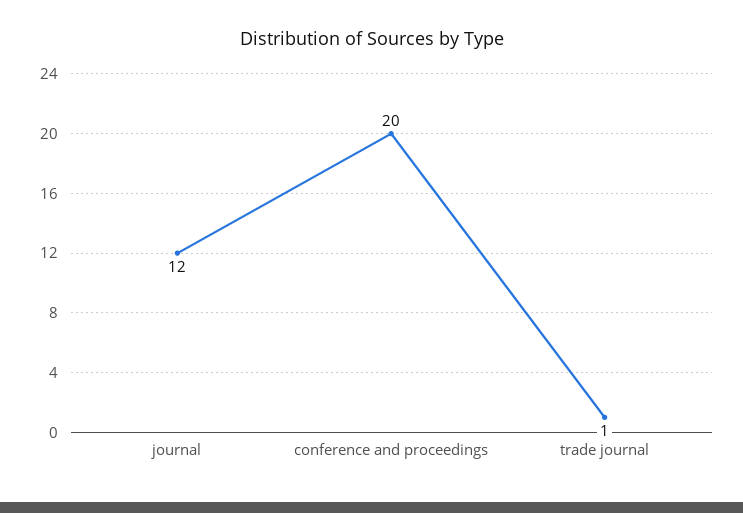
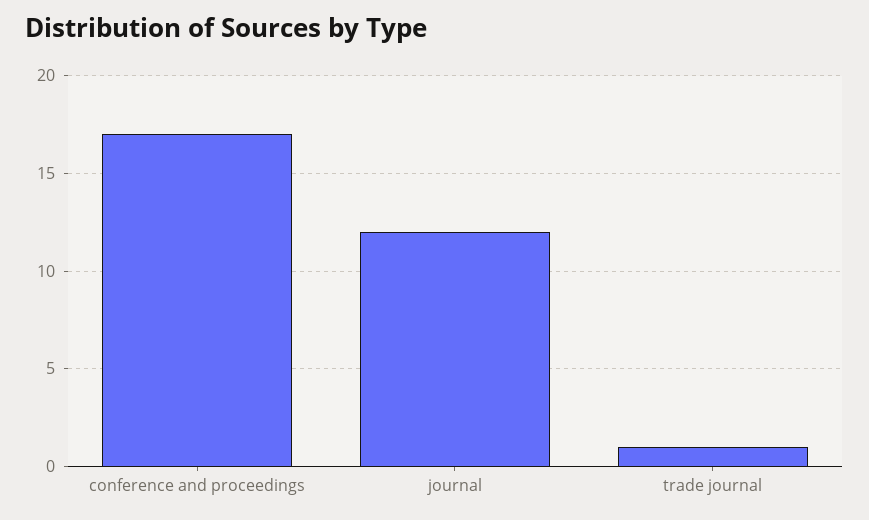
  {
    "journal": 12,
-   "conference and proceedings": 20,
+   "conference and proceedings": 17,
    "trade journal": 1
  }

